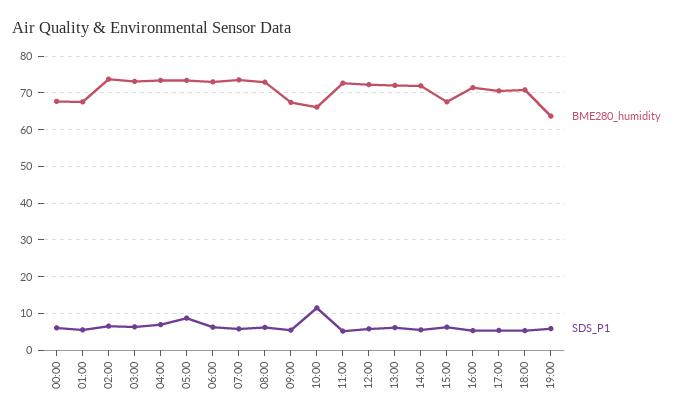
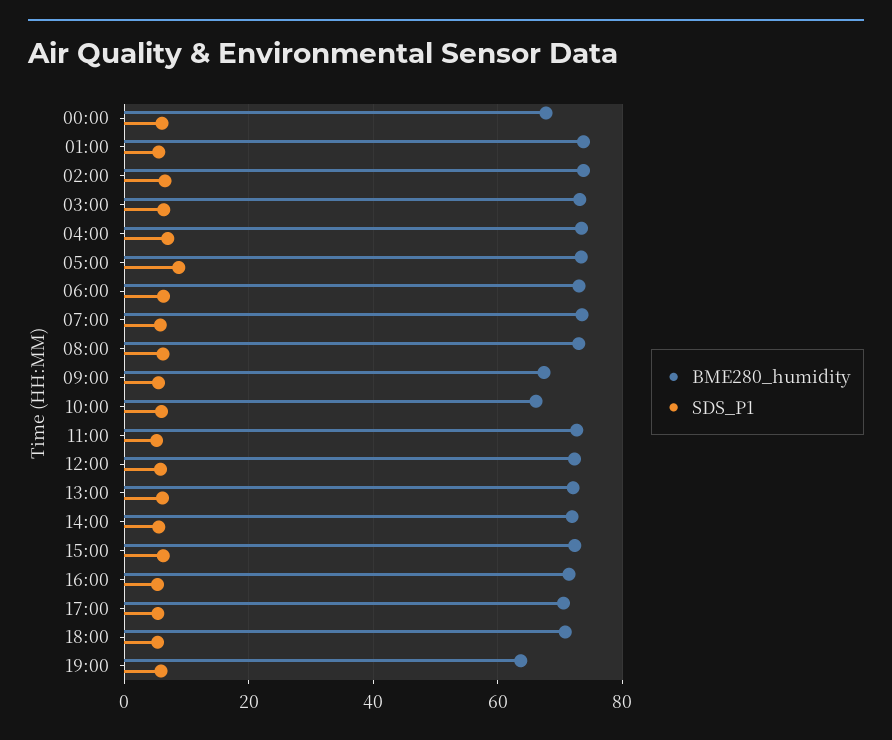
  {
    "BME280_humidity": {
      "00:00": 68,
-     "01:00": 68,
+     "01:00": 74,
      "02:00": 74,
      "03:00": 74,
      "04:00": 74,
      "05:00": 74,
      "06:00": 74,
      "07:00": 74,
      "08:00": 72,
      "09:00": 68,
      "10:00": 66,
      "11:00": 72,
      "12:00": 72,
      "13:00": 72,
      "14:00": 72,
-     "15:00": 68,
+     "15:00": 72,
      "16:00": 72,
      "17:00": 70,
      "18:00": 70,
      "19:00": 64
    },
    "SDS_P1": {
      "00:00": 6,
      "01:00": 6,
      "02:00": 6,
      "03:00": 6,
      "04:00": 6,
      "05:00": 8,
      "06:00": 6,
      "07:00": 6,
      "08:00": 6,
      "09:00": 6,
-     "10:00": 12,
+     "10:00": 6,
      "11:00": 6,
      "12:00": 6,
      "13:00": 6,
      "14:00": 6,
      "15:00": 6,
      "16:00": 6,
      "17:00": 6,
      "18:00": 6,
      "19:00": 6
    }
  }

